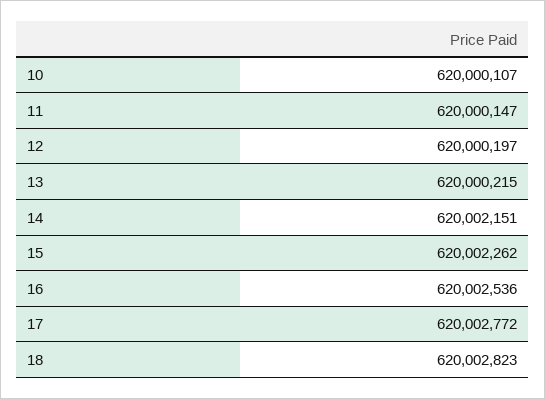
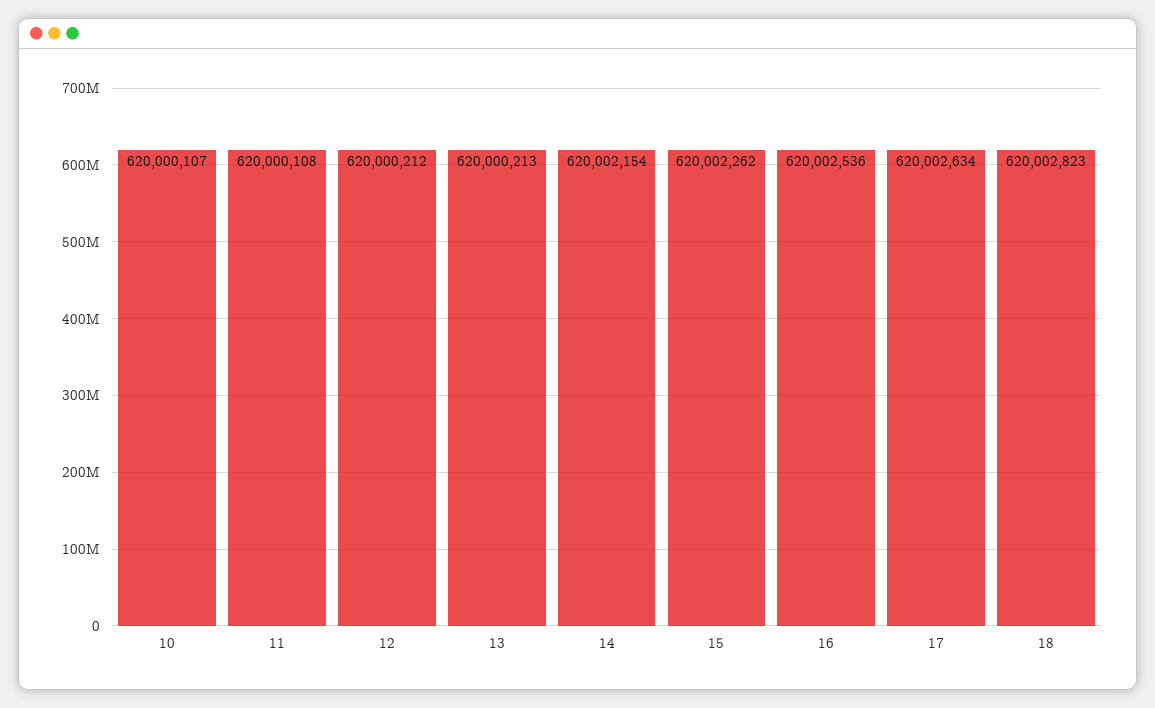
  {
    "10": 620000107,
-   "11": 620000147,
+   "11": 620000108,
-   "12": 620000197,
+   "12": 620000212,
-   "13": 620000215,
+   "13": 620000213,
-   "14": 620002151,
+   "14": 620002154,
    "15": 620002262,
    "16": 620002536,
-   "17": 620002772,
+   "17": 620002634,
    "18": 620002823
  }

